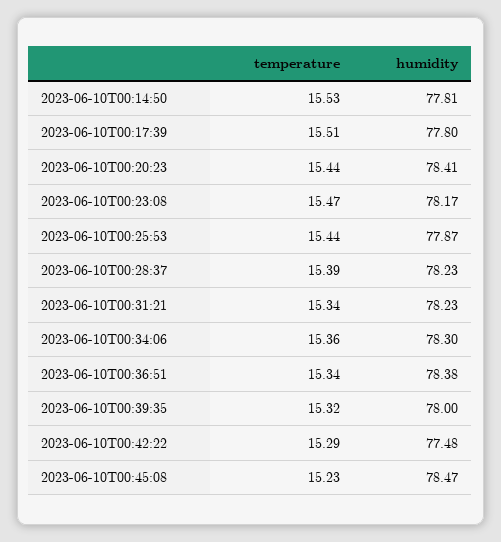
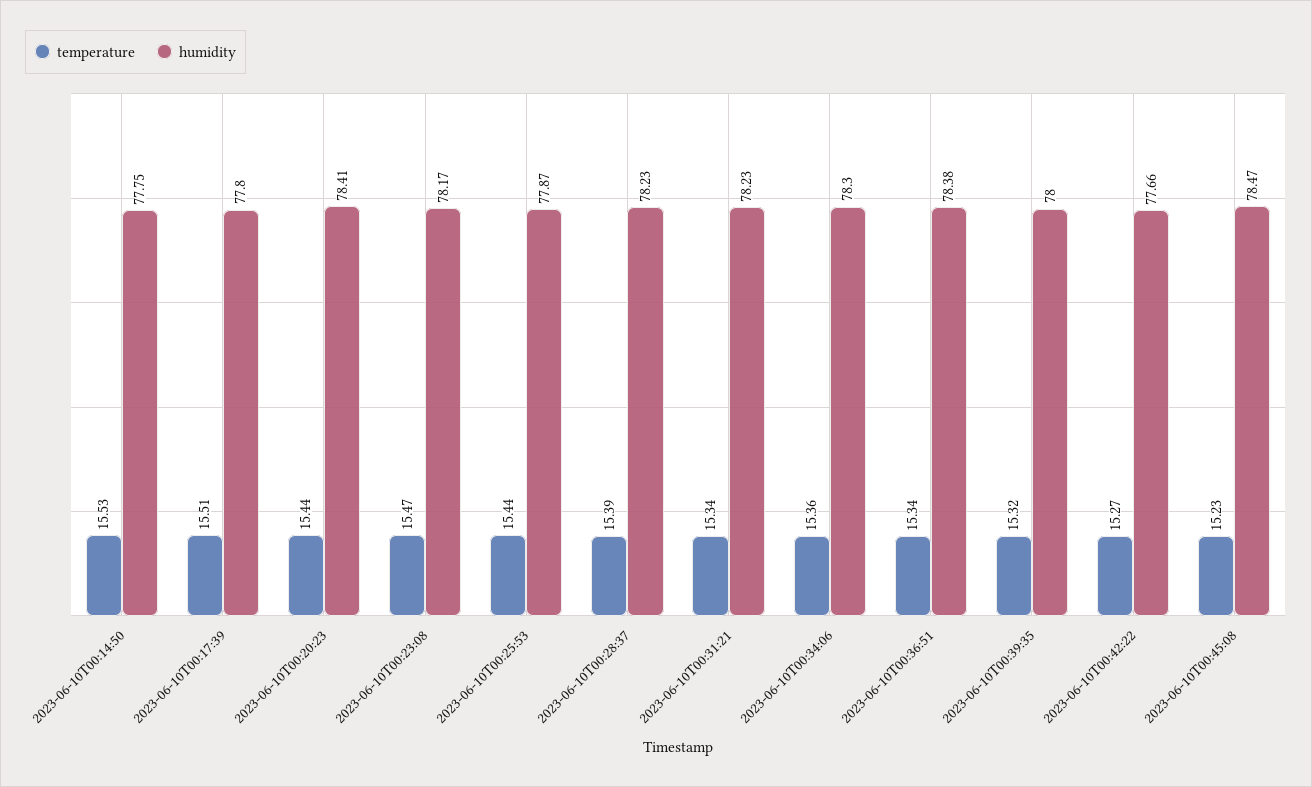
  {
    "temperature": {
      "2023-06-10T00:14:50": 15.53,
      "2023-06-10T00:17:39": 15.51,
      "2023-06-10T00:20:23": 15.44,
      "2023-06-10T00:23:08": 15.47,
      "2023-06-10T00:25:53": 15.44,
      "2023-06-10T00:28:37": 15.39,
      "2023-06-10T00:31:21": 15.34,
      "2023-06-10T00:34:06": 15.36,
      "2023-06-10T00:36:51": 15.34,
      "2023-06-10T00:39:35": 15.32,
-     "2023-06-10T00:42:22": 15.29,
+     "2023-06-10T00:42:22": 15.27,
      "2023-06-10T00:45:08": 15.23
    },
    "humidity": {
-     "2023-06-10T00:14:50": 77.81,
+     "2023-06-10T00:14:50": 77.75,
      "2023-06-10T00:17:39": 77.8,
      "2023-06-10T00:20:23": 78.41,
      "2023-06-10T00:23:08": 78.17,
      "2023-06-10T00:25:53": 77.87,
      "2023-06-10T00:28:37": 78.23,
      "2023-06-10T00:31:21": 78.23,
      "2023-06-10T00:34:06": 78.3,
      "2023-06-10T00:36:51": 78.38,
      "2023-06-10T00:39:35": 78,
-     "2023-06-10T00:42:22": 77.48,
+     "2023-06-10T00:42:22": 77.66,
      "2023-06-10T00:45:08": 78.47
    }
  }

